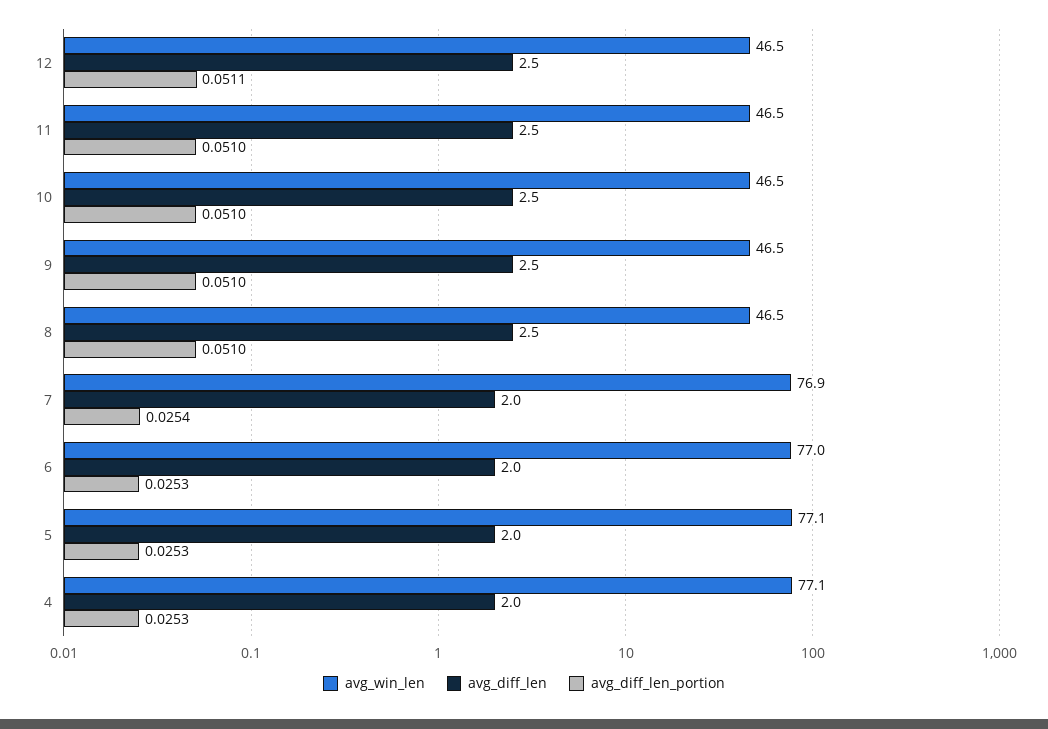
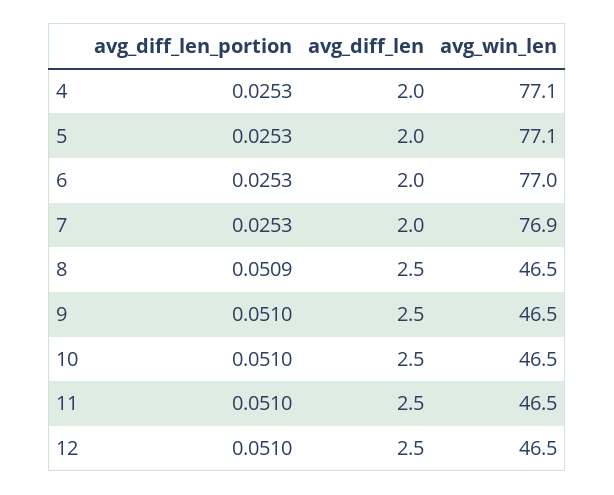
  {
    "avg_win_len": {
      "12": 46.5,
      "11": 46.5,
      "10": 46.5,
      "9": 46.5,
      "8": 46.5,
      "7": 76.9,
      "6": 77,
      "5": 77.1,
      "4": 77.1
    },
    "avg_diff_len": {
      "12": 2.5,
      "11": 2.5,
      "10": 2.5,
      "9": 2.5,
      "8": 2.5,
      "7": 2,
      "6": 2,
      "5": 2,
      "4": 2
    },
    "avg_diff_len_portion": {
-     "12": 0.0511,
+     "12": 0.051,
      "11": 0.051,
      "10": 0.051,
      "9": 0.051,
-     "8": 0.051,
+     "8": 0.0509,
-     "7": 0.0254,
+     "7": 0.0253,
      "6": 0.0253,
      "5": 0.0253,
      "4": 0.0253
    }
  }

